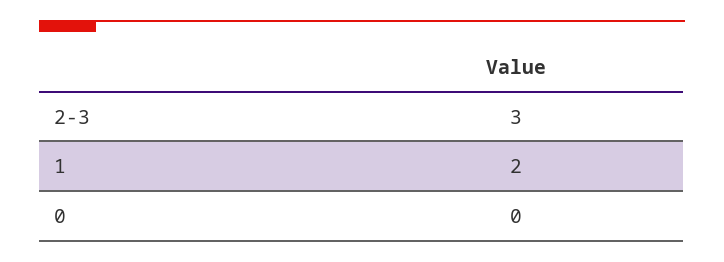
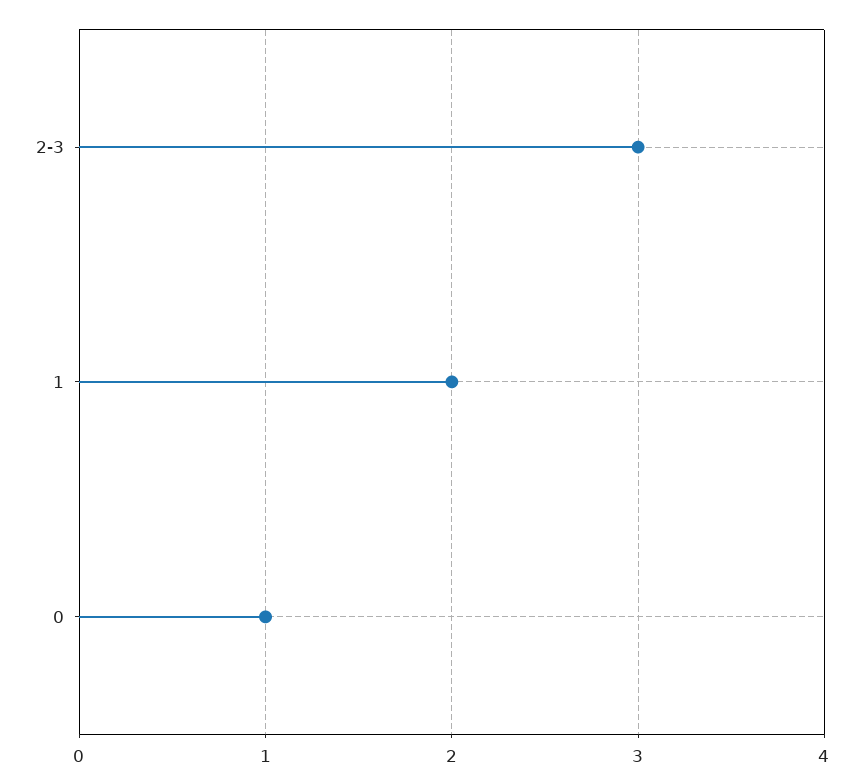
  {
    "2-3": 3,
    "1": 2,
-   "0": 0
+   "0": 1
  }

